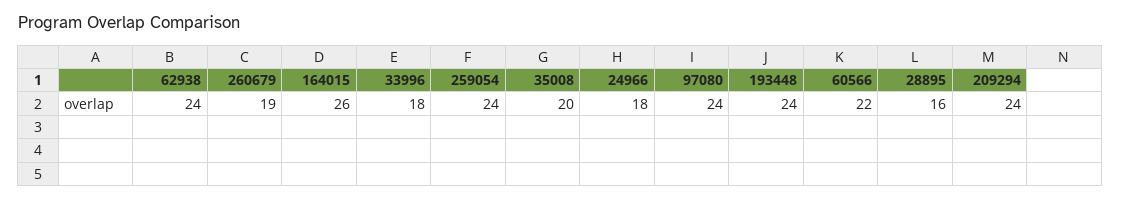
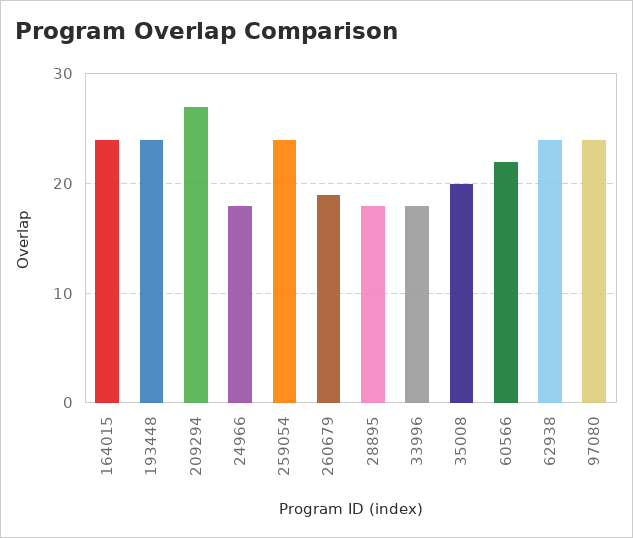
  {
    "62938": 24,
    "260679": 19,
-   "164015": 26,
+   "164015": 24,
    "33996": 18,
    "259054": 24,
    "35008": 20,
    "24966": 18,
    "97080": 24,
    "193448": 24,
    "60566": 22,
-   "28895": 16,
+   "28895": 18,
-   "209294": 24
+   "209294": 27
  }

